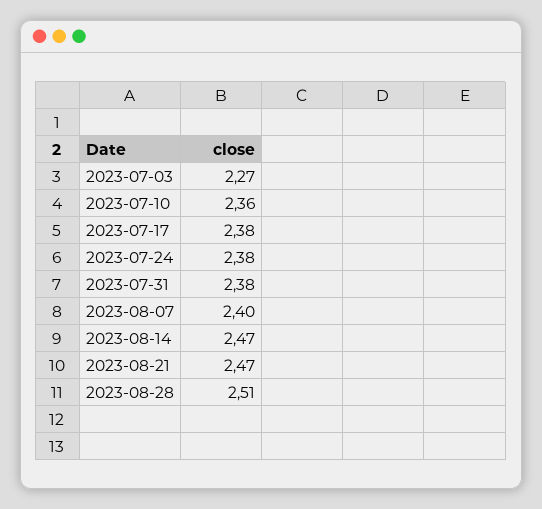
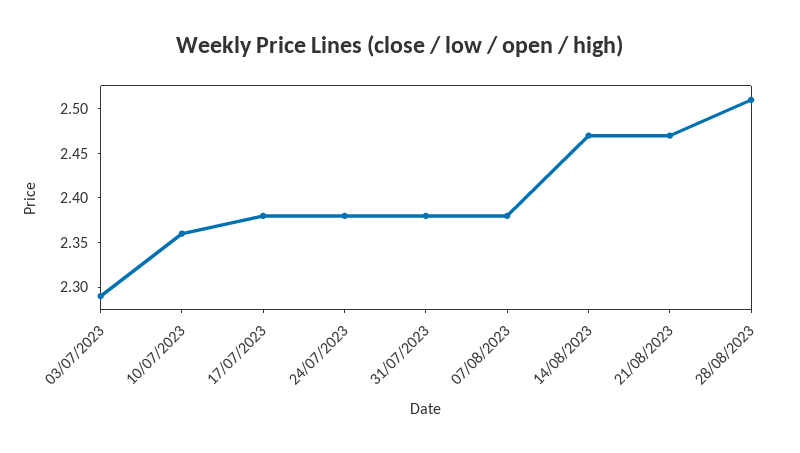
  {
-   "2023-07-03": 2.27,
+   "2023-07-03": 2.29,
    "2023-07-10": 2.36,
    "2023-07-17": 2.38,
    "2023-07-24": 2.38,
    "2023-07-31": 2.38,
-   "2023-08-07": 2.4,
+   "2023-08-07": 2.38,
    "2023-08-14": 2.47,
    "2023-08-21": 2.47,
    "2023-08-28": 2.51
  }

